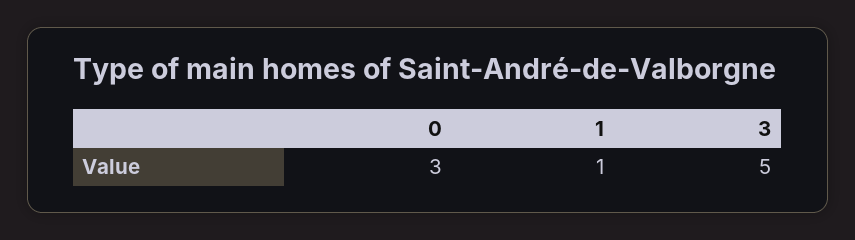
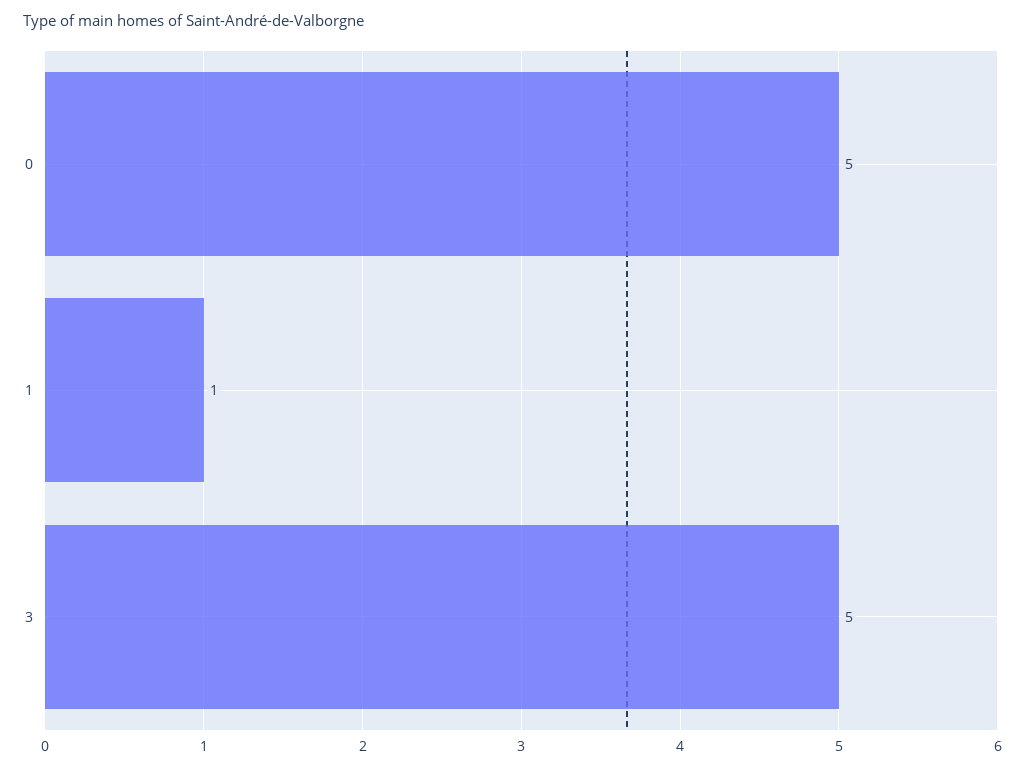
  {
-   "0": 3,
+   "0": 5,
    "1": 1,
    "3": 5
  }

